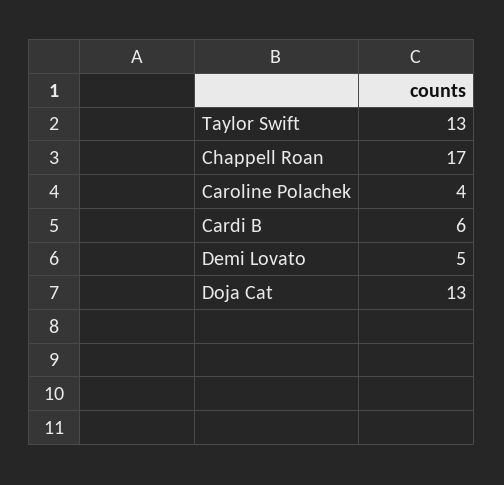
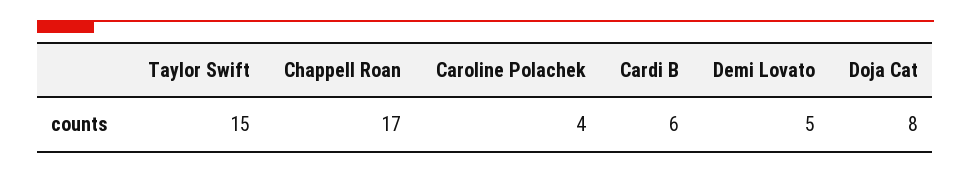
  {
-   "Taylor Swift": 13,
+   "Taylor Swift": 15,
    "Chappell Roan": 17,
    "Caroline Polachek": 4,
    "Cardi B": 6,
    "Demi Lovato": 5,
-   "Doja Cat": 13
+   "Doja Cat": 8
  }

